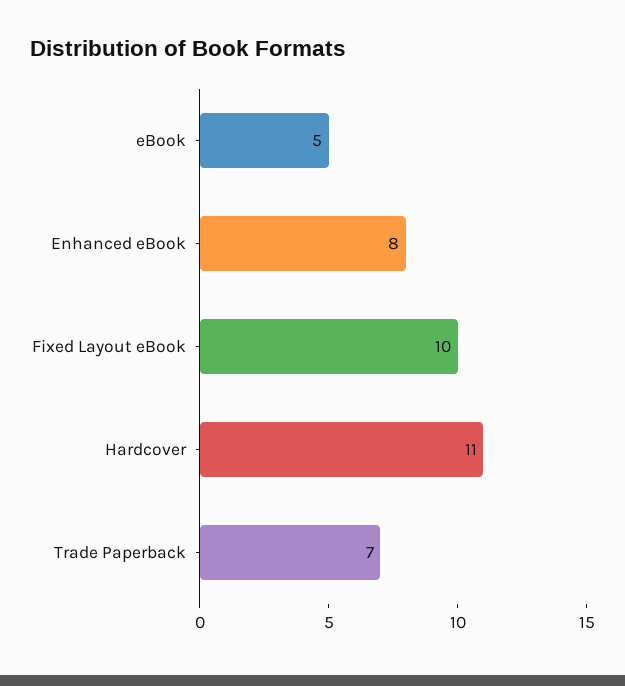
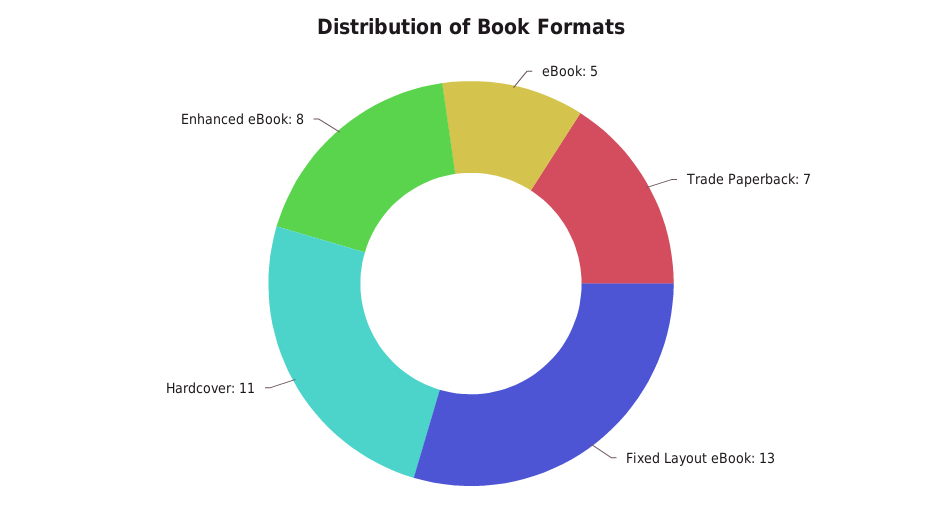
  {
    "eBook": 5,
    "Enhanced eBook": 8,
-   "Fixed Layout eBook": 10,
+   "Fixed Layout eBook": 13,
    "Hardcover": 11,
    "Trade Paperback": 7
  }

